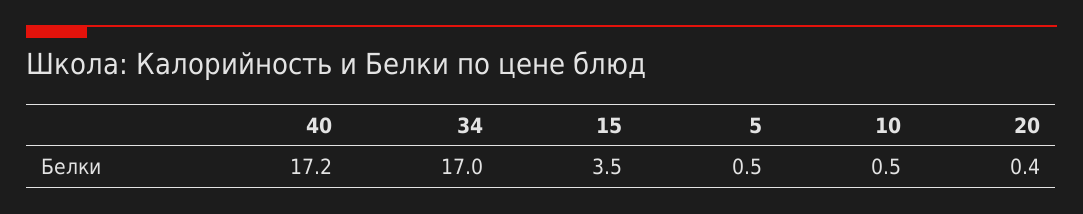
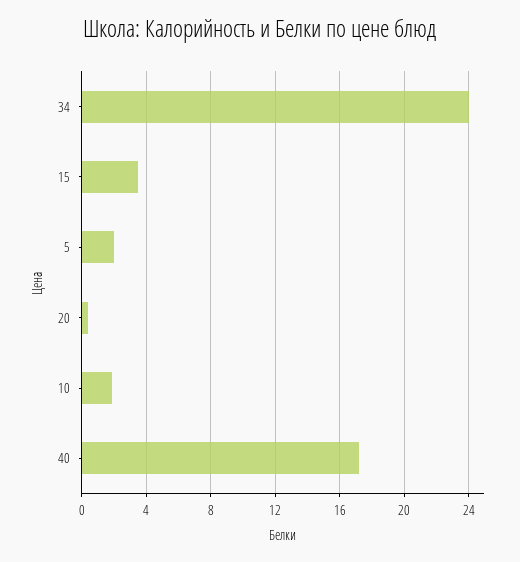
  {
    "40": 17.2,
-   "34": 17,
+   "34": 24,
    "15": 3.5,
-   "5": 0.5,
+   "5": 2,
-   "10": 0.5,
+   "10": 2,
    "20": 0.4
  }

